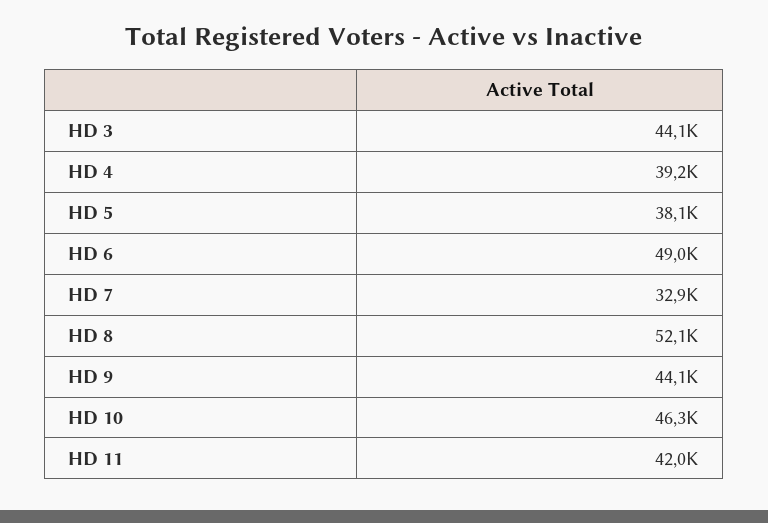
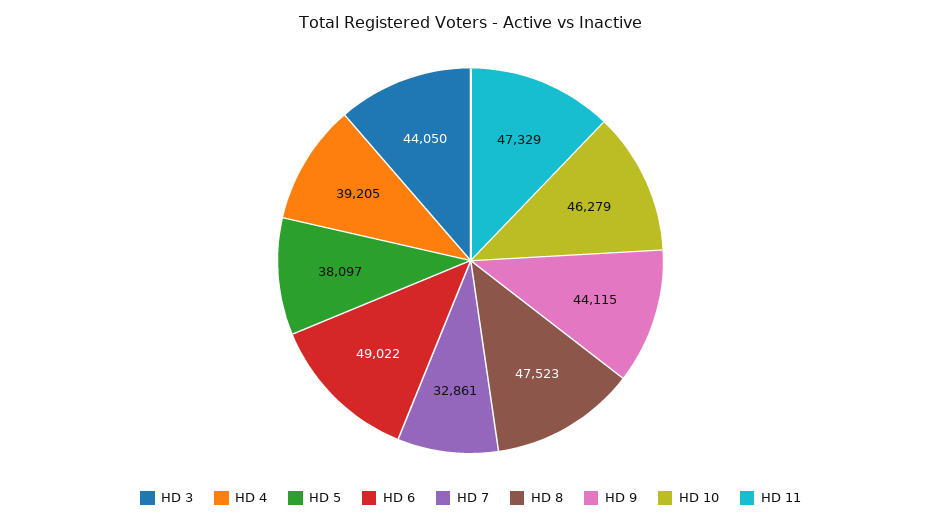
  {
    "HD 3": 44050,
    "HD 4": 39205,
    "HD 5": 38097,
    "HD 6": 49022,
    "HD 7": 32861,
-   "HD 8": 52100,
+   "HD 8": 47523,
    "HD 9": 44115,
    "HD 10": 46279,
-   "HD 11": 42000
+   "HD 11": 47329
  }

